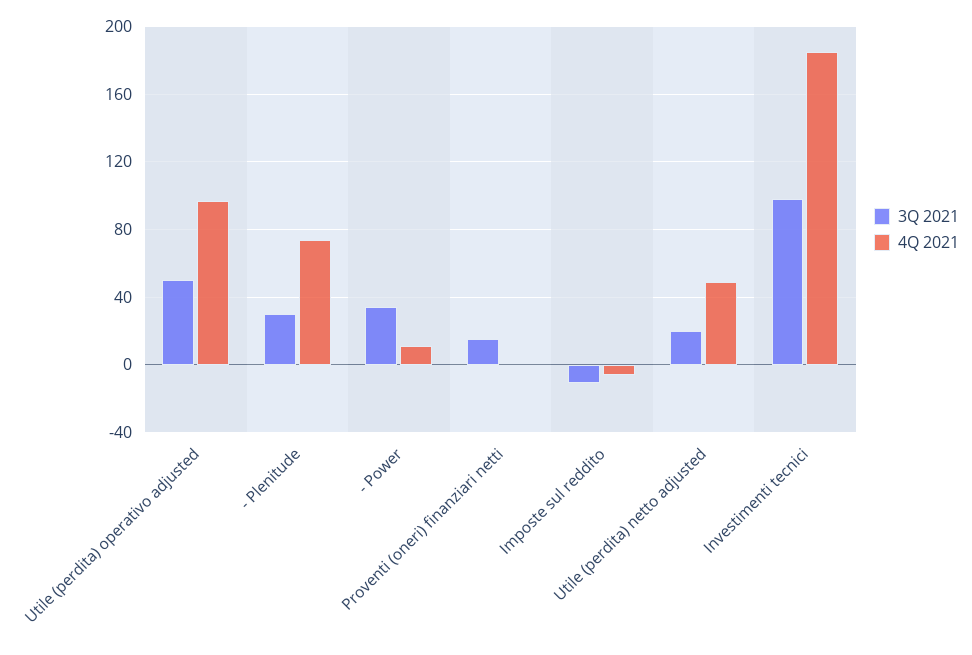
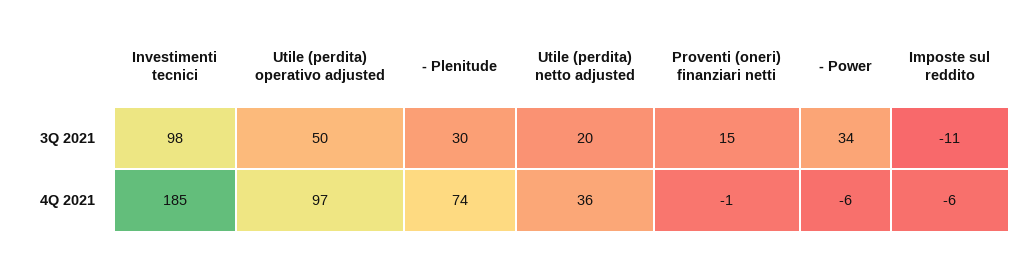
  {
    "3Q 2021": {
      "Utile (perdita) operativo adjusted": 50,
      "- Plenitude": 30,
      "- Power": 34,
      "Proventi (oneri) finanziari netti": 15,
      "Imposte sul reddito": -11,
      "Utile (perdita) netto adjusted": 20,
      "Investimenti tecnici": 98
    },
    "4Q 2021": {
      "Utile (perdita) operativo adjusted": 97,
      "- Plenitude": 74,
-     "- Power": 10,
+     "- Power": -6,
      "Proventi (oneri) finanziari netti": -1,
      "Imposte sul reddito": -6,
-     "Utile (perdita) netto adjusted": 50,
+     "Utile (perdita) netto adjusted": 36,
      "Investimenti tecnici": 185
    }
  }

